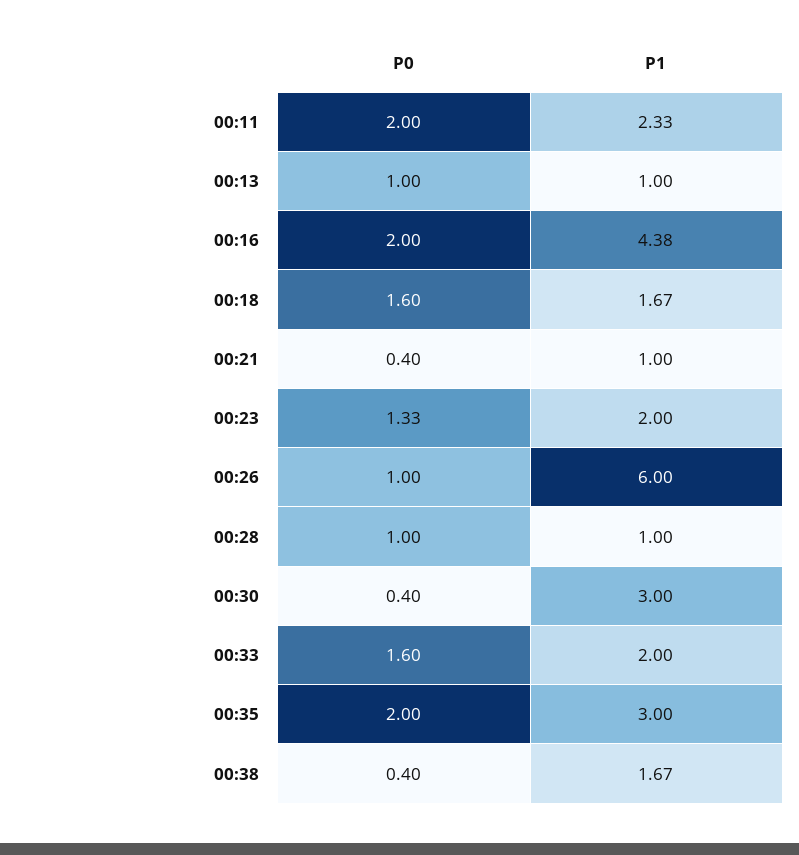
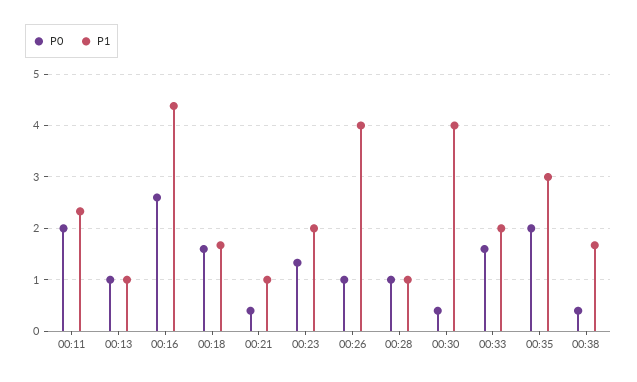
  {
    "P0": {
      "00:11": 2,
      "00:13": 1,
-     "00:16": 2,
+     "00:16": 2.6,
      "00:18": 1.6,
      "00:21": 0.4,
      "00:23": 1.33,
      "00:26": 1,
      "00:28": 1,
      "00:30": 0.4,
      "00:33": 1.6,
      "00:35": 2,
      "00:38": 0.4
    },
    "P1": {
      "00:11": 2.33,
      "00:13": 1,
      "00:16": 4.38,
      "00:18": 1.67,
      "00:21": 1,
      "00:23": 2,
-     "00:26": 6,
+     "00:26": 4,
      "00:28": 1,
-     "00:30": 3,
+     "00:30": 4,
      "00:33": 2,
      "00:35": 3,
      "00:38": 1.67
    }
  }

